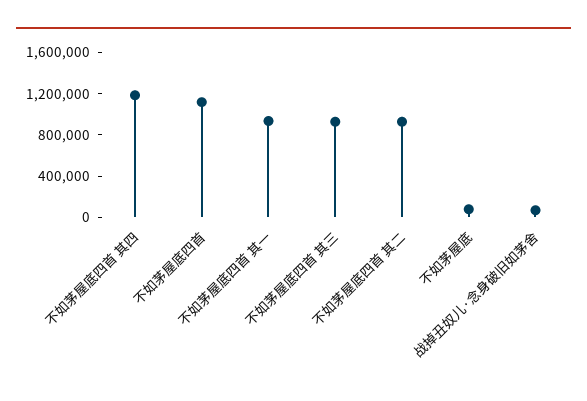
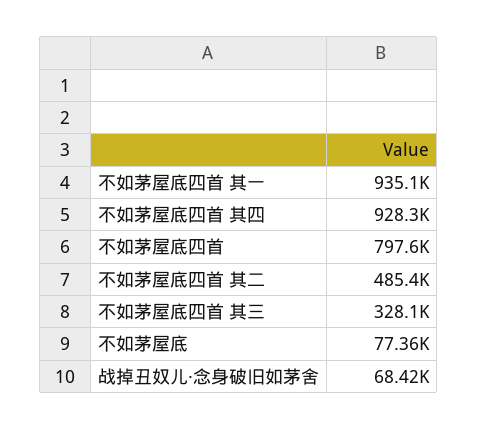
  {
-   "不如茅屋底四首 其四": 1200000,
+   "不如茅屋底四首 其四": 928300,
-   "不如茅屋底四首": 1100000,
+   "不如茅屋底四首": 797600,
    "不如茅屋底四首 其一": 935100,
-   "不如茅屋底四首 其三": 900000,
+   "不如茅屋底四首 其三": 328100,
-   "不如茅屋底四首 其二": 900000,
+   "不如茅屋底四首 其二": 485400,
    "不如茅屋底": 77360,
    "战掉丑奴儿·念身破旧如茅舍": 68420
  }

